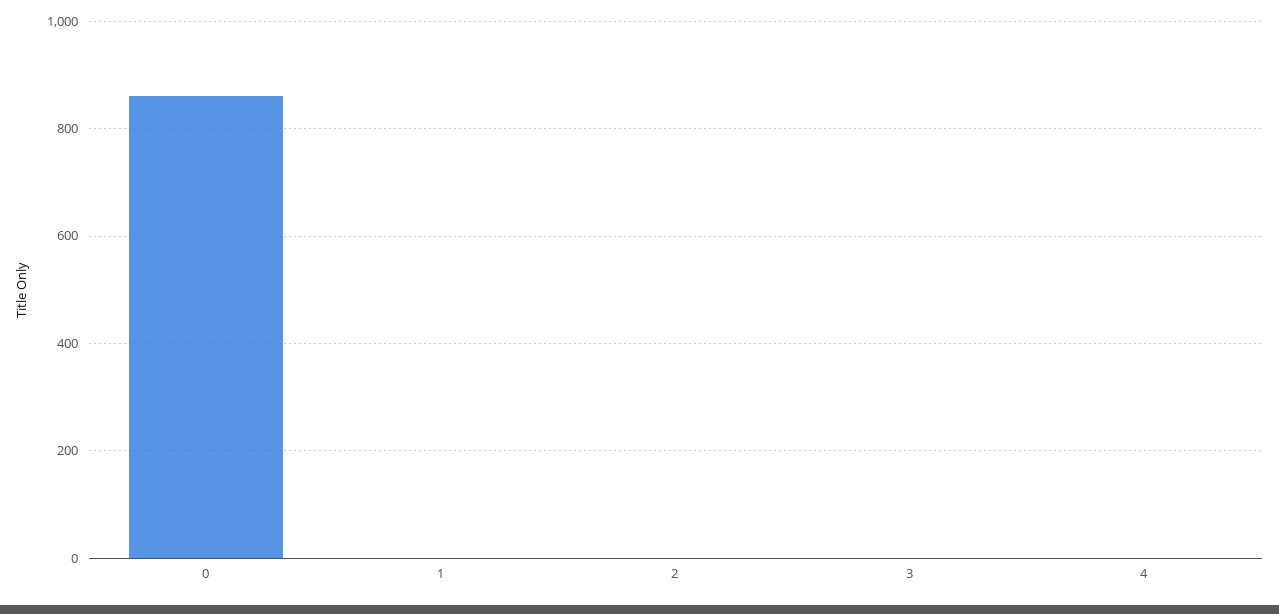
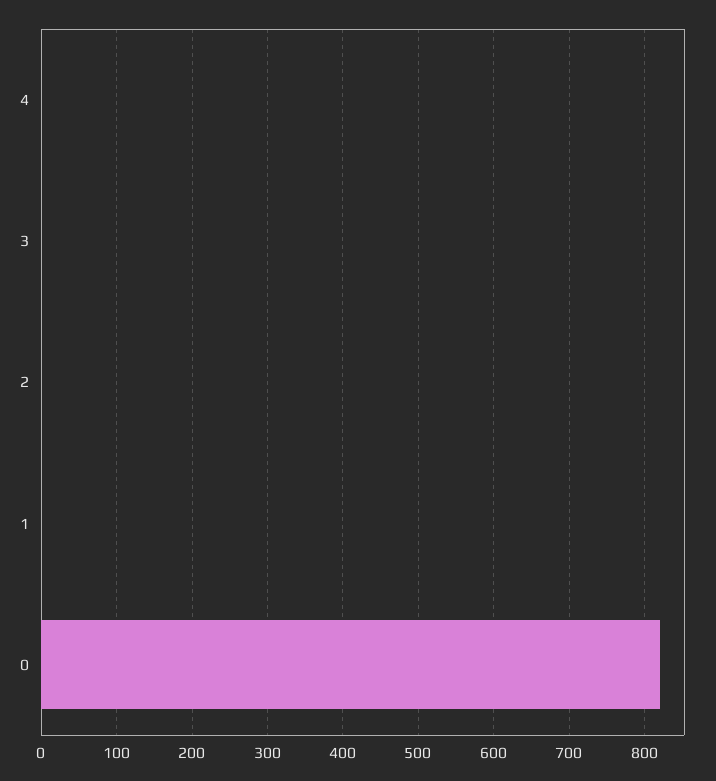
  {
-   "0": 860,
+   "0": 820,
    "1": 0,
    "2": 0,
    "3": 0,
    "4": 0
  }

